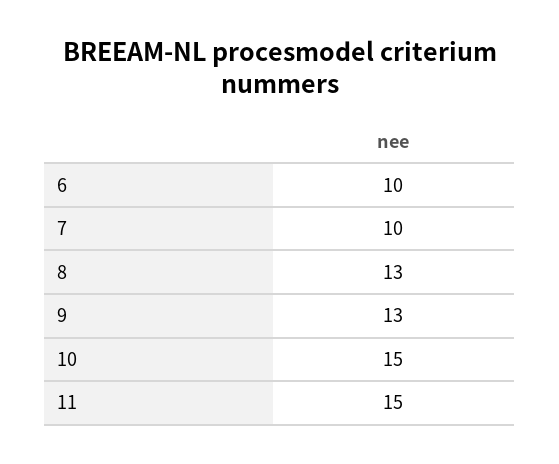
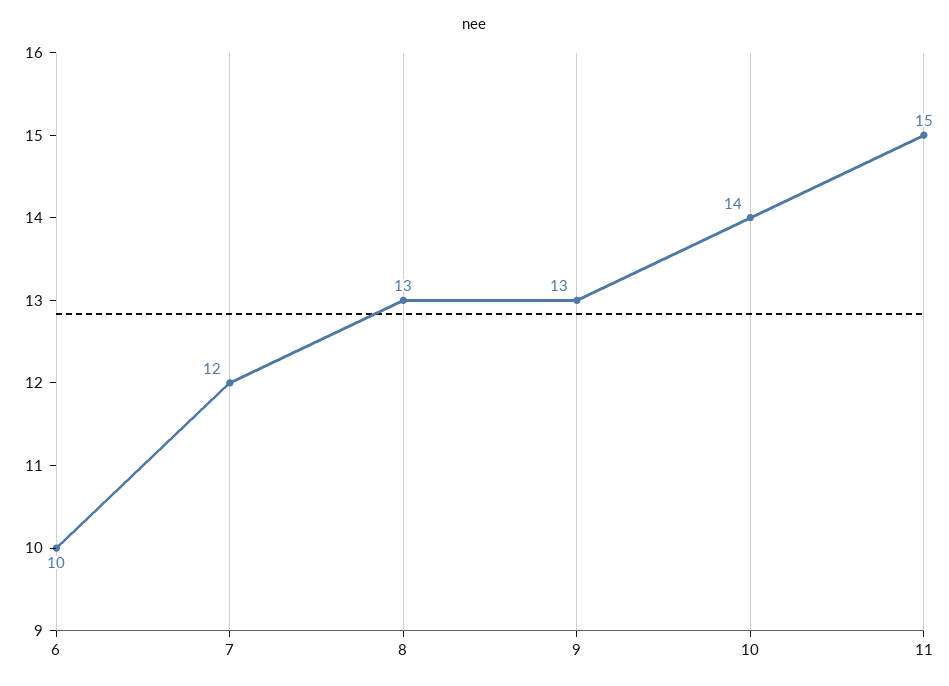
  {
    "6": 10,
-   "7": 10,
+   "7": 12,
    "8": 13,
    "9": 13,
-   "10": 15,
+   "10": 14,
    "11": 15
  }

